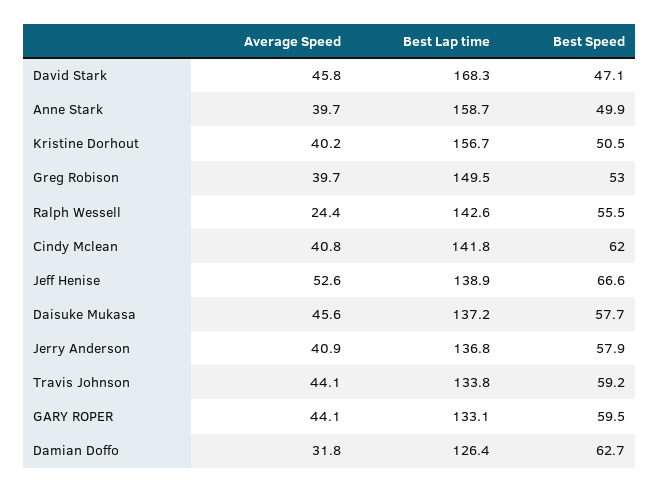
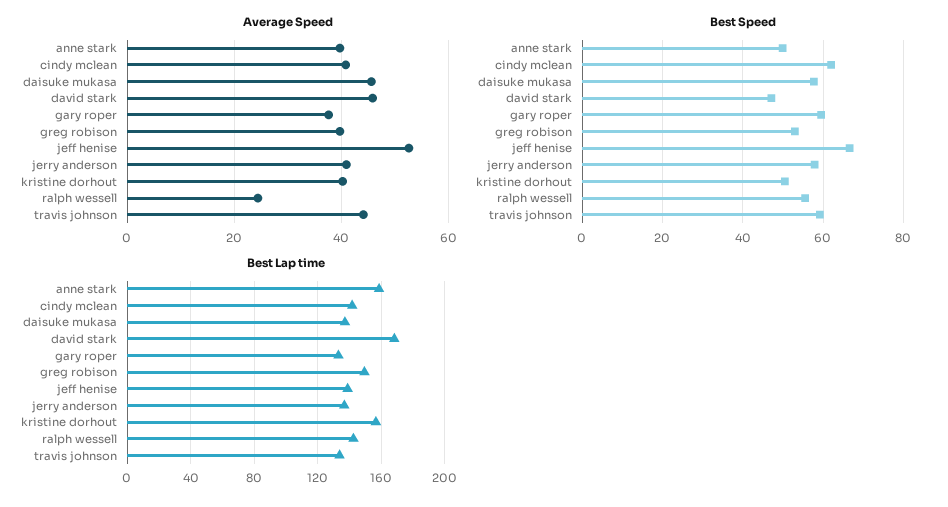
  {
    "Average Speed": {
      "David Stark": 45.8,
      "Anne Stark": 39.7,
      "Kristine Dorhout": 40.2,
      "Greg Robison": 39.7,
      "Ralph Wessell": 24.4,
      "Cindy Mclean": 40.8,
      "Jeff Henise": 52.6,
      "Daisuke Mukasa": 45.6,
      "Jerry Anderson": 40.9,
      "Travis Johnson": 44.1,
-     "GARY ROPER": 44.1,
+     "GARY ROPER": 38
-     "Damian Doffo": 31.8
    },
    "Best Lap time": {
      "David Stark": 168.3,
      "Anne Stark": 158.7,
      "Kristine Dorhout": 156.7,
      "Greg Robison": 149.5,
      "Ralph Wessell": 142.6,
      "Cindy Mclean": 141.8,
      "Jeff Henise": 138.9,
      "Daisuke Mukasa": 137.2,
      "Jerry Anderson": 136.8,
      "Travis Johnson": 133.8,
-     "GARY ROPER": 133.1,
+     "GARY ROPER": 133.1
-     "Damian Doffo": 126.4
    },
    "Best Speed": {
      "David Stark": 47.1,
      "Anne Stark": 49.9,
      "Kristine Dorhout": 50.5,
      "Greg Robison": 53,
      "Ralph Wessell": 55.5,
      "Cindy Mclean": 62,
      "Jeff Henise": 66.6,
      "Daisuke Mukasa": 57.7,
      "Jerry Anderson": 57.9,
      "Travis Johnson": 59.2,
-     "GARY ROPER": 59.5,
+     "GARY ROPER": 59.5
-     "Damian Doffo": 62.7
    }
  }

